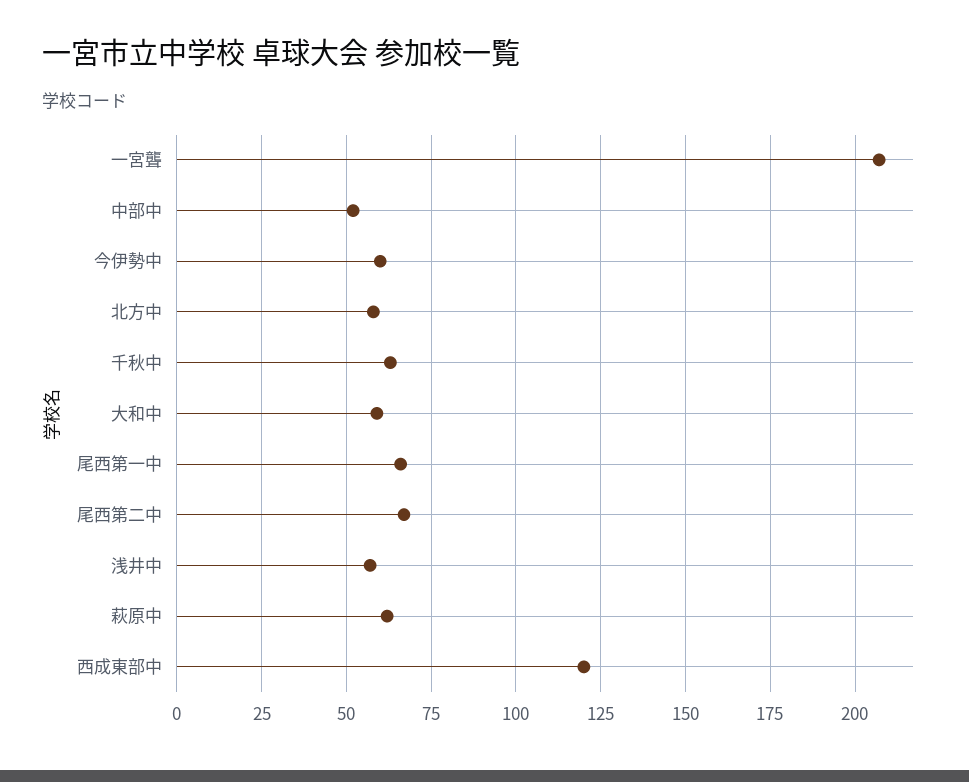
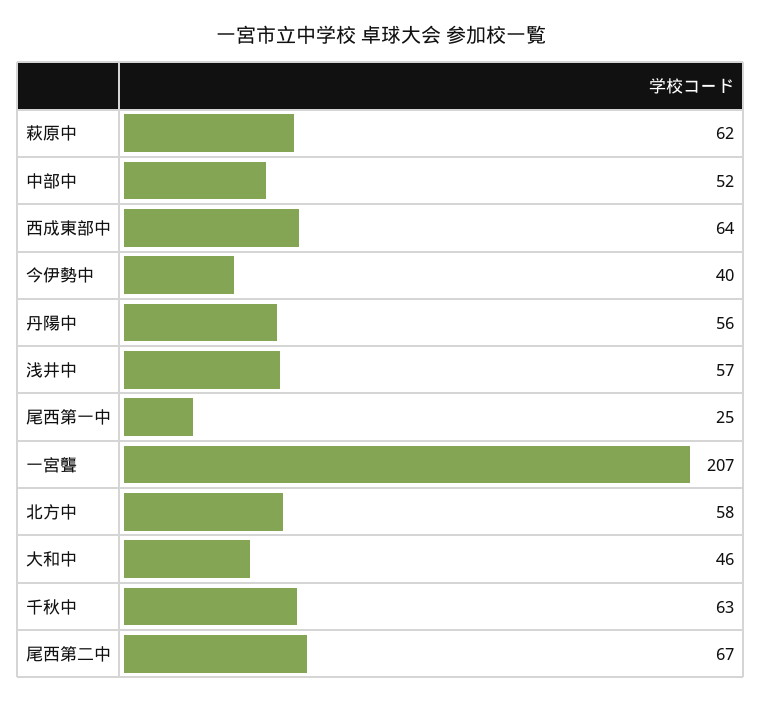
  {
    "一宮聾": 207,
    "中部中": 52,
-   "今伊勢中": 60,
+   "今伊勢中": 40,
    "北方中": 58,
    "千秋中": 63,
-   "大和中": 60,
+   "大和中": 46,
-   "尾西第一中": 65,
+   "尾西第一中": 25,
    "尾西第二中": 67,
    "浅井中": 57,
    "萩原中": 62,
-   "西成東部中": 120
+   "西成東部中": 64,
+   "丹陽中": 56
  }

